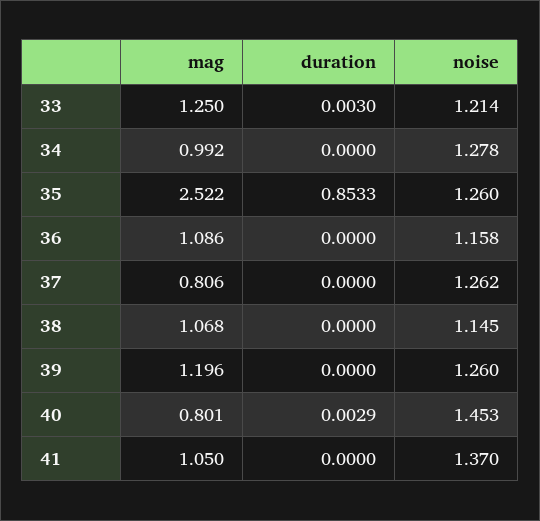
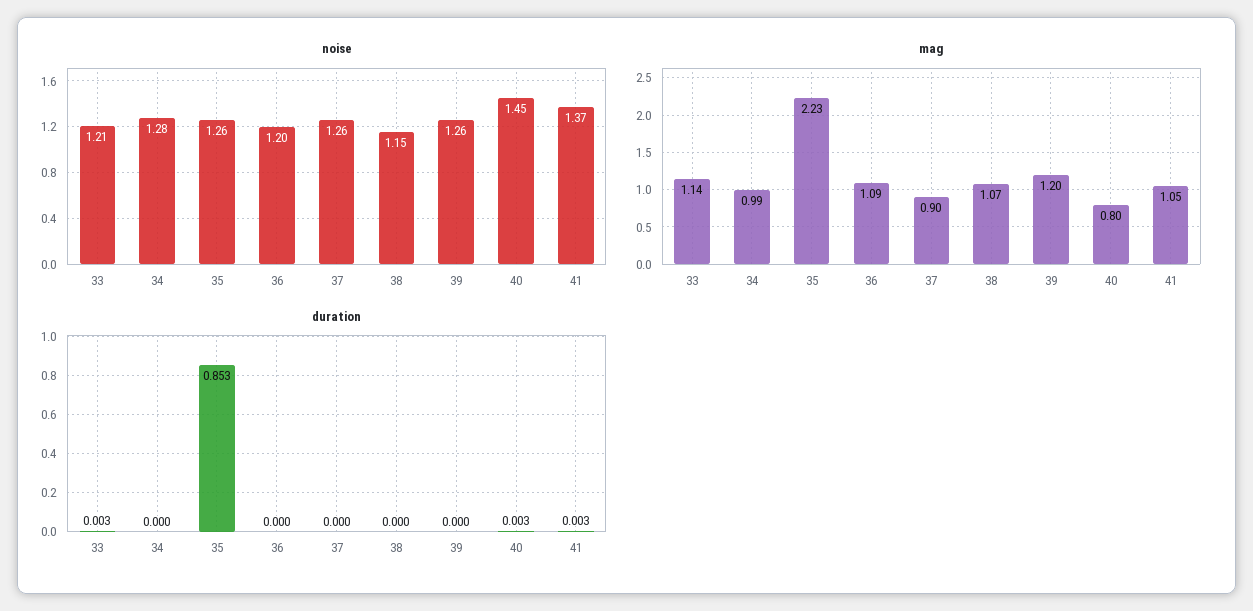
  {
    "mag": {
-     "33": 1.25,
+     "33": 1.14,
      "34": 0.992,
-     "35": 2.522,
+     "35": 2.23,
      "36": 1.086,
-     "37": 0.806,
+     "37": 0.9,
      "38": 1.068,
      "39": 1.196,
      "40": 0.801,
      "41": 1.05
    },
    "duration": {
      "33": 0.003,
      "34": 0,
      "35": 0.8533,
      "36": 0,
      "37": 0,
      "38": 0,
      "39": 0,
      "40": 0.0029,
-     "41": 0
+     "41": 0.003
    },
    "noise": {
      "33": 1.214,
      "34": 1.278,
      "35": 1.26,
-     "36": 1.158,
+     "36": 1.2,
      "37": 1.262,
      "38": 1.145,
      "39": 1.26,
      "40": 1.453,
      "41": 1.37
    }
  }

